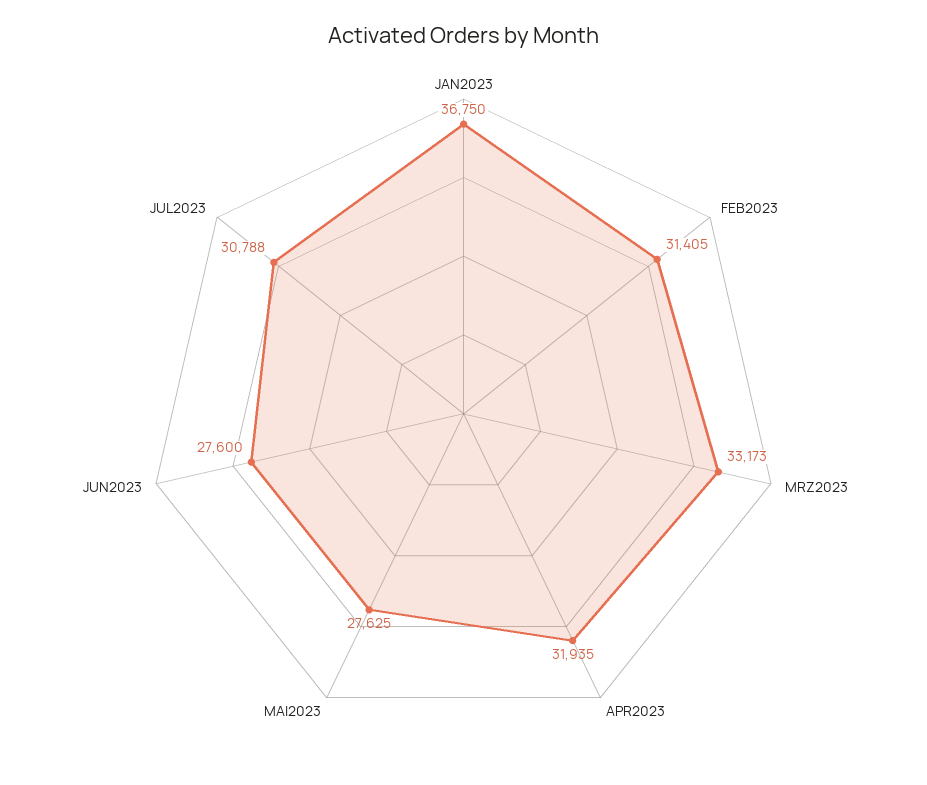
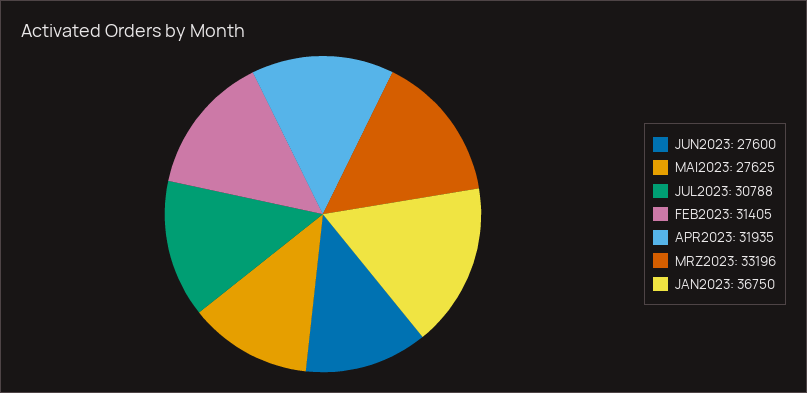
  {
    "JAN2023": 36750,
    "FEB2023": 31405,
-   "MRZ2023": 33173,
+   "MRZ2023": 33196,
    "APR2023": 31935,
    "MAI2023": 27625,
    "JUN2023": 27600,
    "JUL2023": 30788
  }

